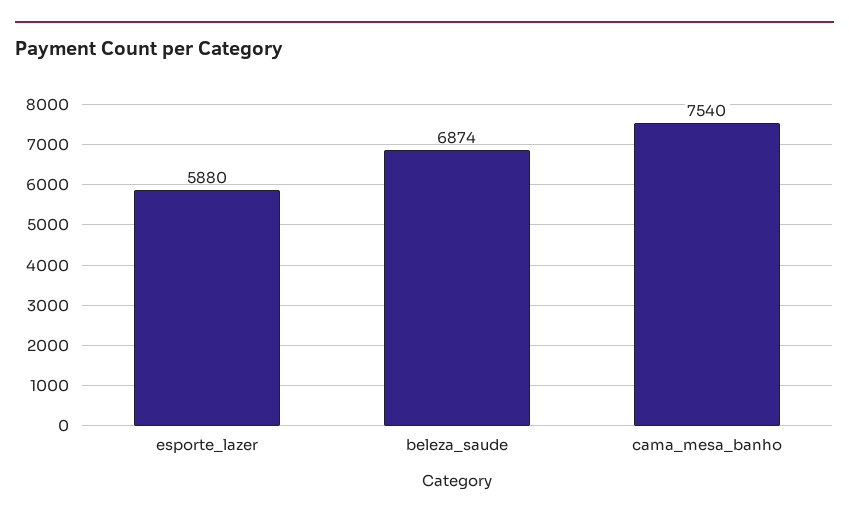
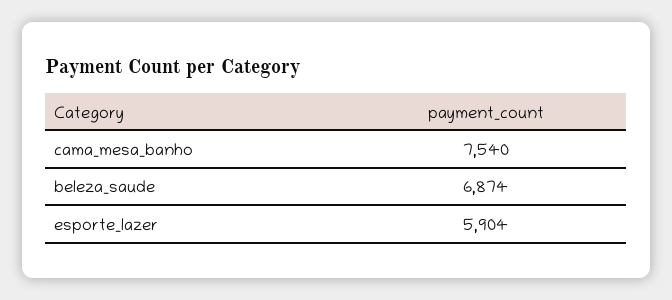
  {
-   "esporte_lazer": 5880,
+   "esporte_lazer": 5904,
    "beleza_saude": 6874,
    "cama_mesa_banho": 7540
  }

